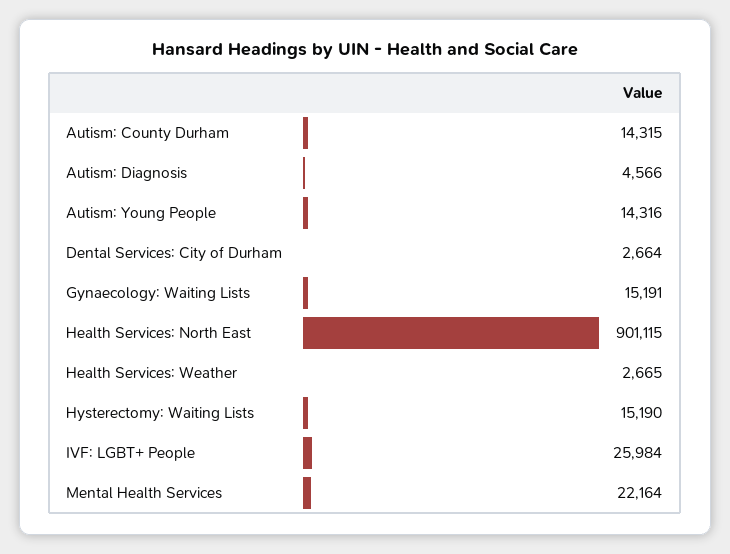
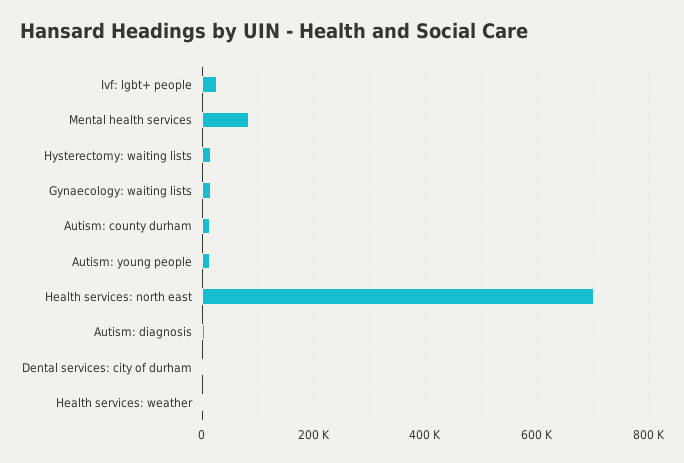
  {
    "Autism: County Durham": 14315,
    "Autism: Diagnosis": 4566,
    "Autism: Young People": 14316,
    "Dental Services: City of Durham": 2664,
    "Gynaecology: Waiting Lists": 15191,
-   "Health Services: North East": 901115,
+   "Health Services: North East": 700000,
    "Health Services: Weather": 2665,
    "Hysterectomy: Waiting Lists": 15190,
    "IVF: LGBT+ People": 25984,
-   "Mental Health Services": 22164
+   "Mental Health Services": 80000
  }

